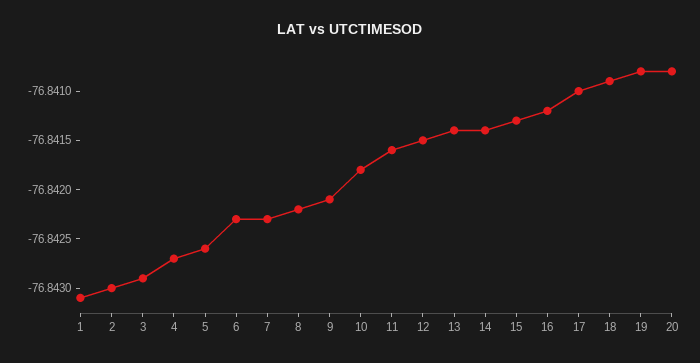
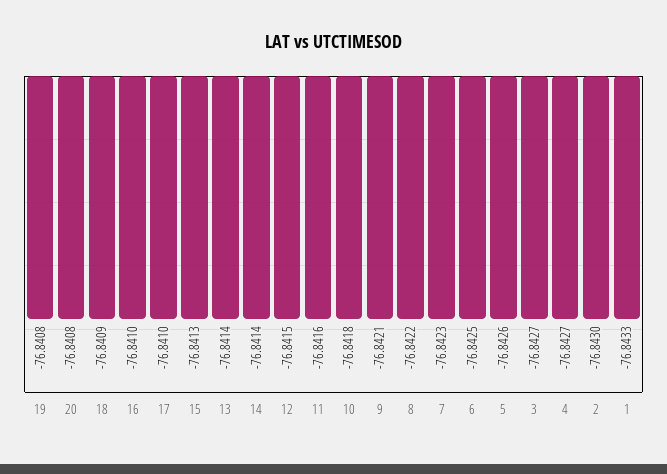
  {
-   "1": -76.8431,
+   "1": -76.8433,
    "2": -76.843,
-   "3": -76.8429,
+   "3": -76.8427,
    "4": -76.8427,
    "5": -76.8426,
-   "6": -76.8423,
+   "6": -76.8425,
    "7": -76.8423,
    "8": -76.8422,
    "9": -76.8421,
    "10": -76.8418,
    "11": -76.8416,
    "12": -76.8415,
    "13": -76.8414,
    "14": -76.8414,
    "15": -76.8413,
-   "16": -76.8412,
+   "16": -76.841,
    "17": -76.841,
    "18": -76.8409,
    "19": -76.8408,
    "20": -76.8408
  }

